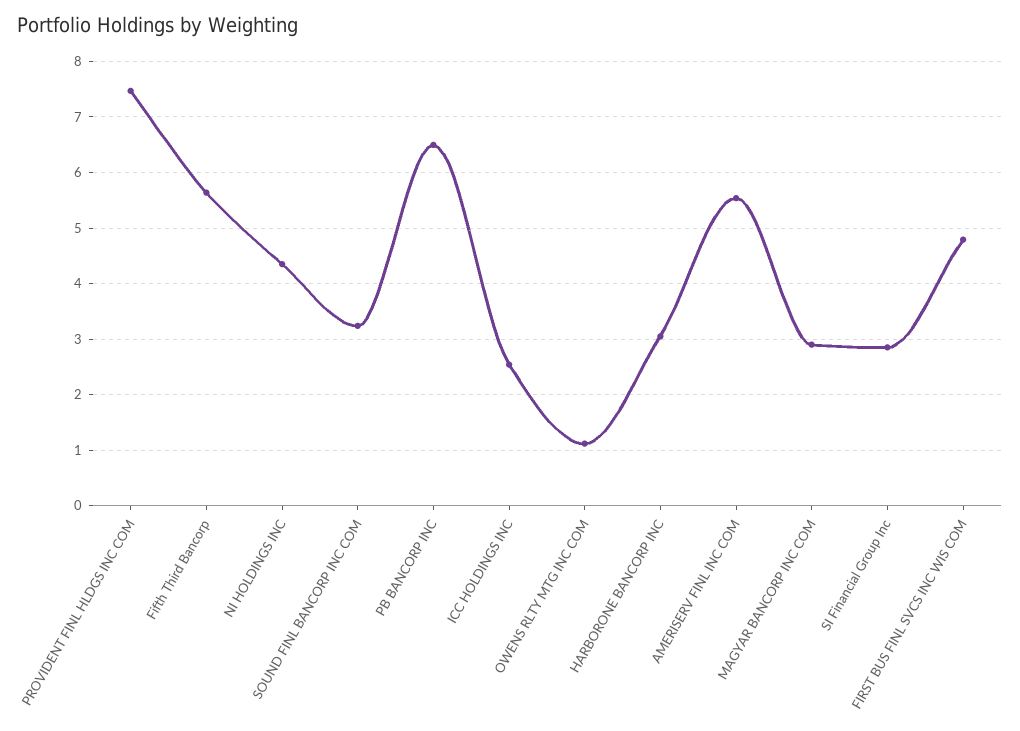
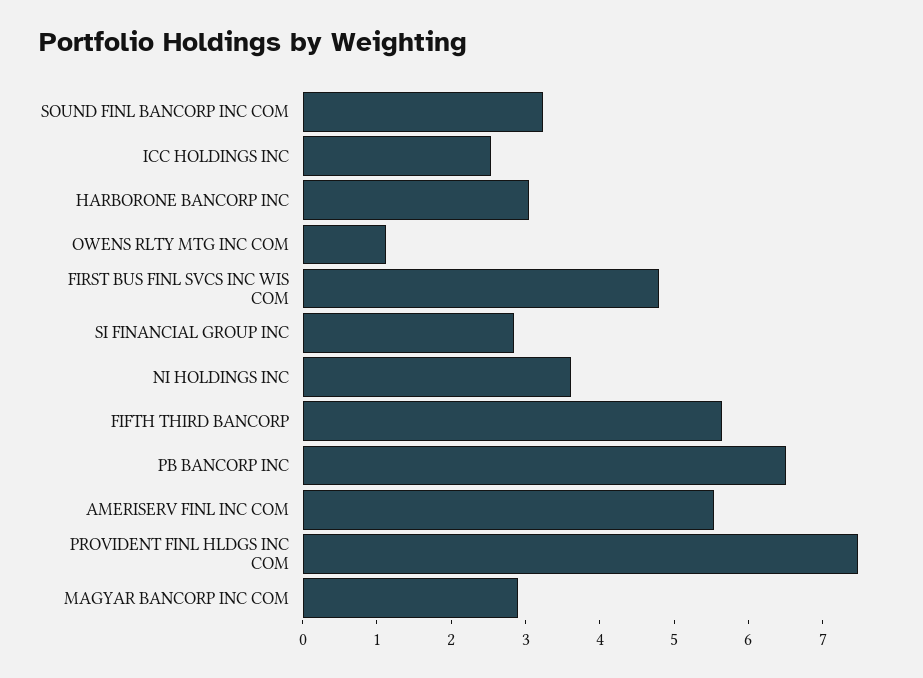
  {
    "PROVIDENT FINL HLDGS INC COM": 7.4,
    "Fifth Third Bancorp": 5.6,
-   "NI HOLDINGS INC": 4.4,
+   "NI HOLDINGS INC": 3.6,
    "SOUND FINL BANCORP INC COM": 3.2,
    "PB BANCORP INC": 6.6,
    "ICC HOLDINGS INC": 2.6,
    "OWENS RLTY MTG INC COM": 1.2,
    "HARBORONE BANCORP INC": 3,
    "AMERISERV FINL INC COM": 5.6,
    "MAGYAR BANCORP INC COM": 3,
    "SI Financial Group Inc": 2.8,
    "FIRST BUS FINL SVCS INC WIS COM": 4.8
  }

